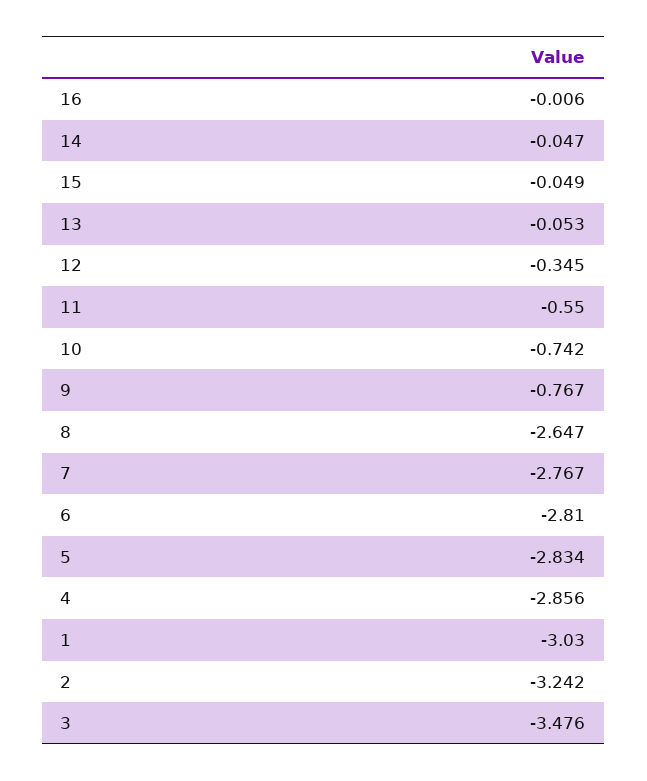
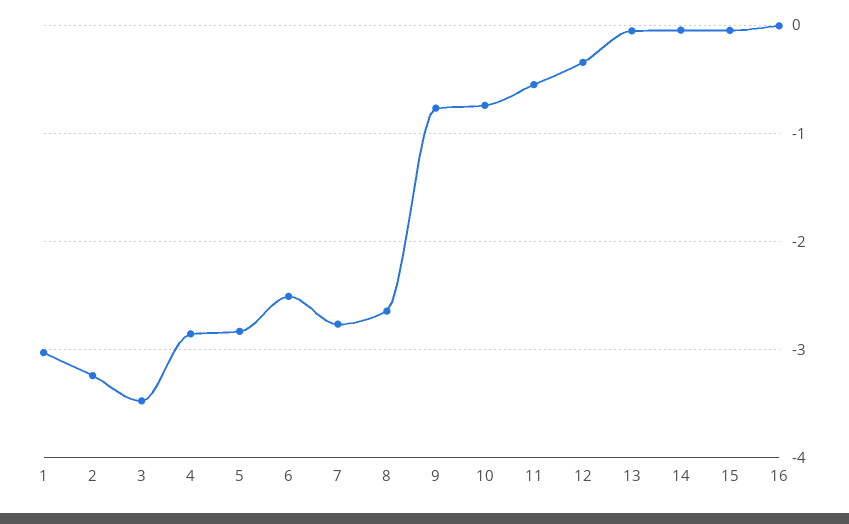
  {
    "16": -0.006,
    "14": -0.047,
    "15": -0.049,
    "13": -0.053,
    "12": -0.345,
    "11": -0.55,
    "10": -0.742,
    "9": -0.767,
    "8": -2.647,
    "7": -2.767,
-   "6": -2.81,
+   "6": -2.5,
    "5": -2.834,
    "4": -2.856,
    "1": -3.03,
    "2": -3.242,
    "3": -3.476
  }

